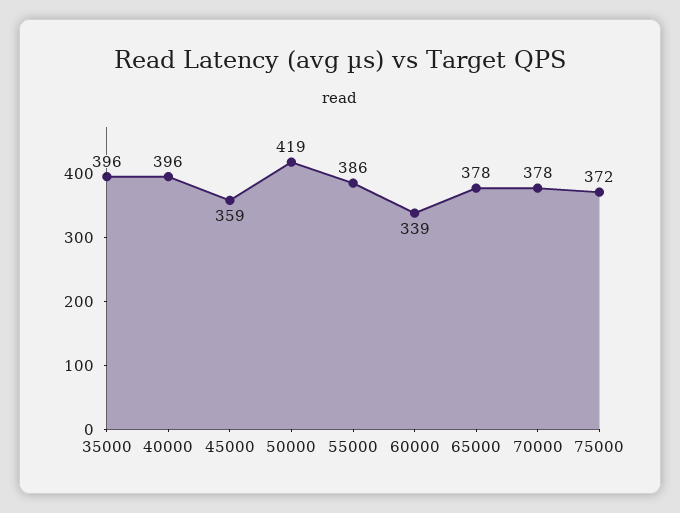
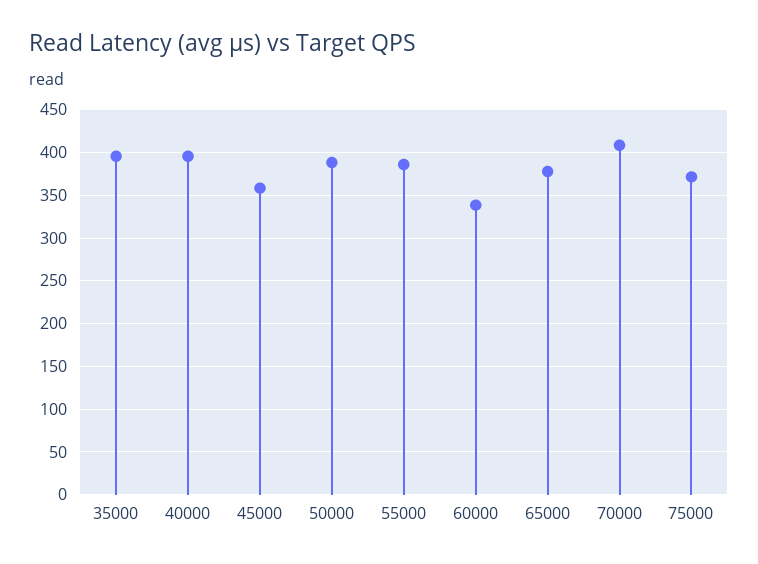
  {
    "35000": 396,
    "40000": 396,
    "45000": 359,
-   "50000": 419,
+   "50000": 390,
    "55000": 386,
    "60000": 339,
    "65000": 378,
-   "70000": 378,
+   "70000": 410,
    "75000": 372
  }

